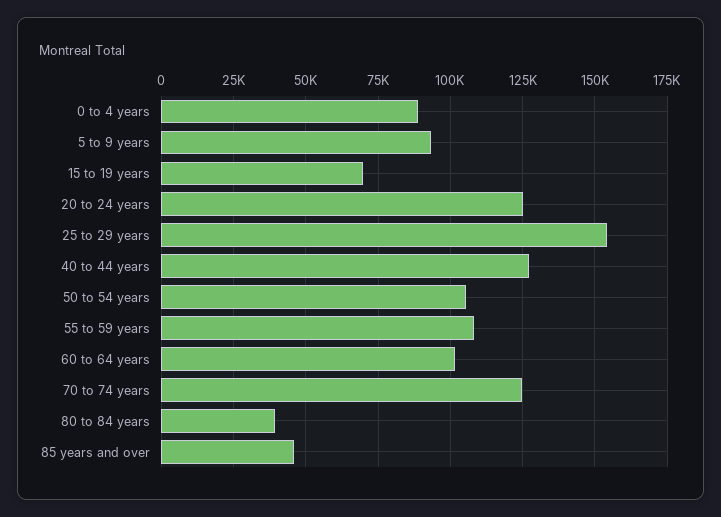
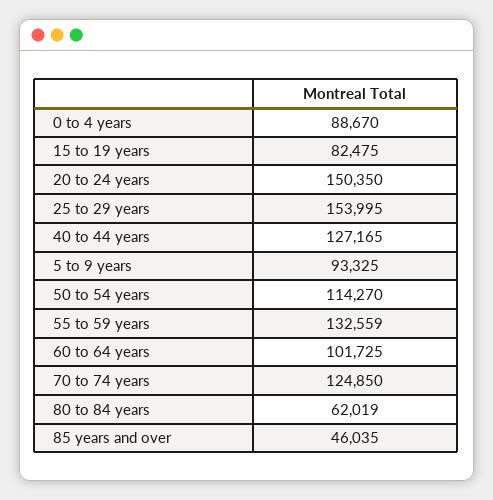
  {
    "0 to 4 years": 88670,
    "5 to 9 years": 93325,
-   "15 to 19 years": 70000,
+   "15 to 19 years": 82475,
-   "20 to 24 years": 125000,
+   "20 to 24 years": 150350,
    "25 to 29 years": 153995,
    "40 to 44 years": 127165,
-   "50 to 54 years": 105000,
+   "50 to 54 years": 114270,
-   "55 to 59 years": 107500,
+   "55 to 59 years": 132559,
    "60 to 64 years": 101725,
    "70 to 74 years": 124850,
-   "80 to 84 years": 40000,
+   "80 to 84 years": 62019,
    "85 years and over": 46035
  }

